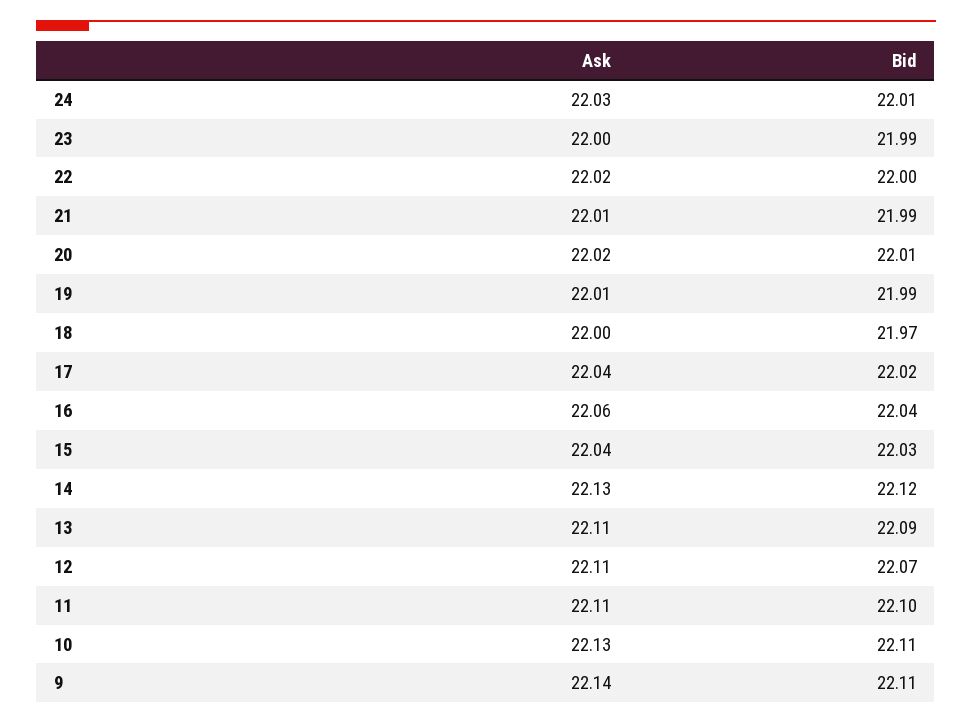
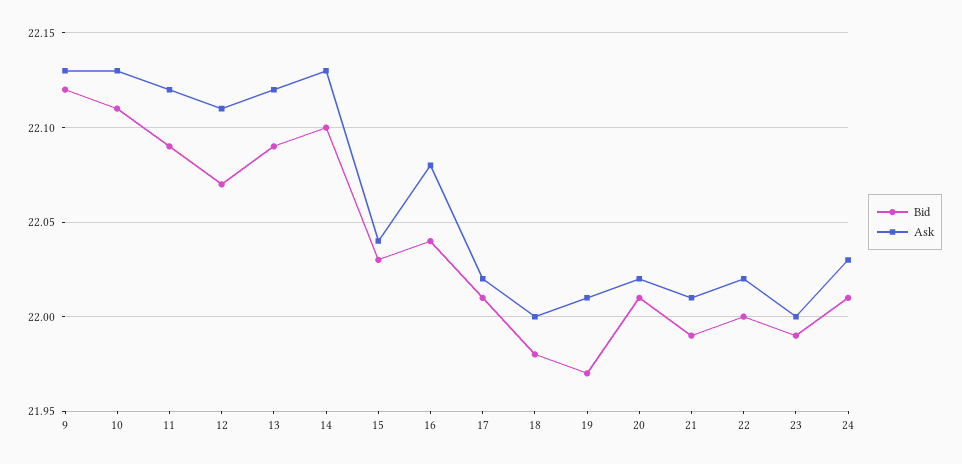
  {
    "Ask": {
      "24": 22.03,
      "23": 22,
      "22": 22.02,
      "21": 22.01,
      "20": 22.02,
      "19": 22.01,
      "18": 22,
-     "17": 22.04,
+     "17": 22.02,
-     "16": 22.06,
+     "16": 22.08,
      "15": 22.04,
      "14": 22.13,
-     "13": 22.11,
+     "13": 22.12,
      "12": 22.11,
-     "11": 22.11,
+     "11": 22.12,
      "10": 22.13,
-     "9": 22.14
+     "9": 22.13
    },
    "Bid": {
      "24": 22.01,
      "23": 21.99,
      "22": 22,
      "21": 21.99,
      "20": 22.01,
-     "19": 21.99,
+     "19": 21.97,
-     "18": 21.97,
+     "18": 21.98,
-     "17": 22.02,
+     "17": 22.01,
      "16": 22.04,
      "15": 22.03,
-     "14": 22.12,
+     "14": 22.1,
      "13": 22.09,
      "12": 22.07,
-     "11": 22.1,
+     "11": 22.09,
      "10": 22.11,
-     "9": 22.11
+     "9": 22.12
    }
  }

